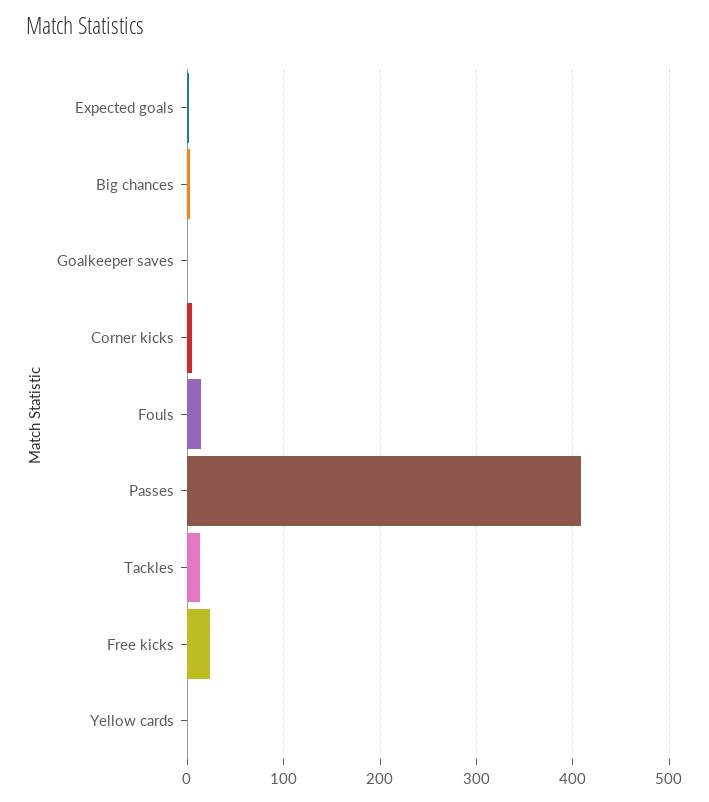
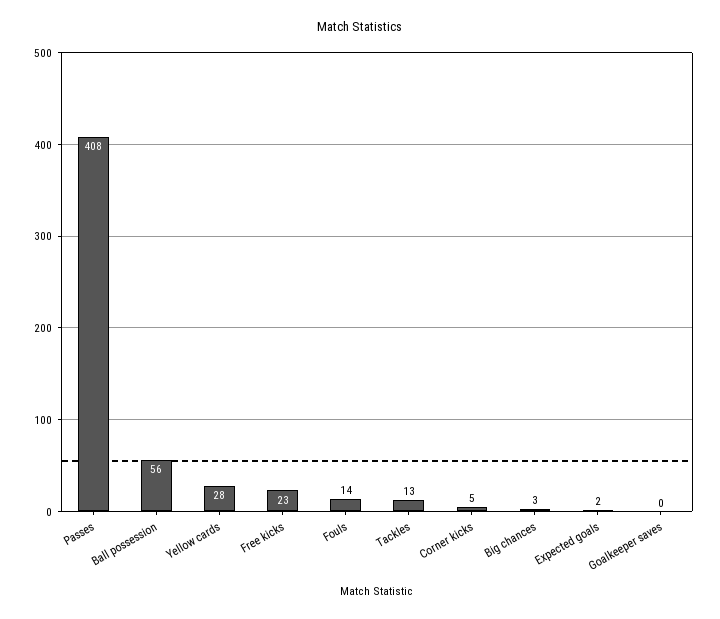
  {
    "Expected goals": 2,
    "Big chances": 3,
    "Goalkeeper saves": 0,
    "Corner kicks": 5,
    "Fouls": 14,
    "Passes": 408,
    "Tackles": 13,
    "Free kicks": 23,
-   "Yellow cards": 0
+   "Yellow cards": 28,
+   "Ball possession": 56
  }

